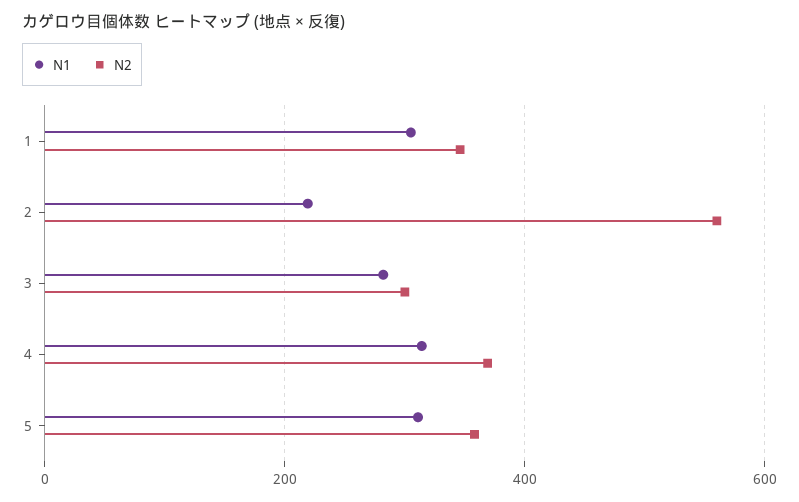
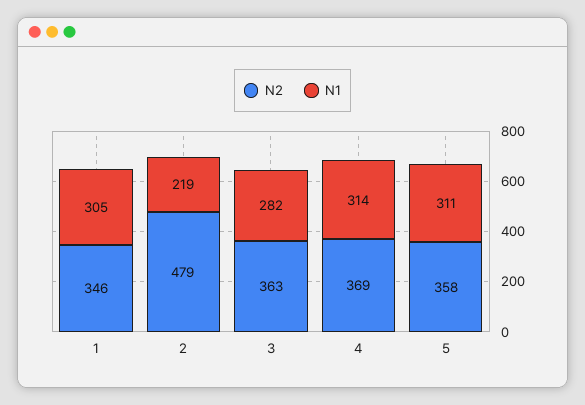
  {
    "N1": {
      "1": 305,
      "2": 219,
      "3": 282,
      "4": 314,
      "5": 311
    },
    "N2": {
      "1": 346,
-     "2": 560,
+     "2": 479,
-     "3": 300,
+     "3": 363,
      "4": 369,
      "5": 358
    }
  }

